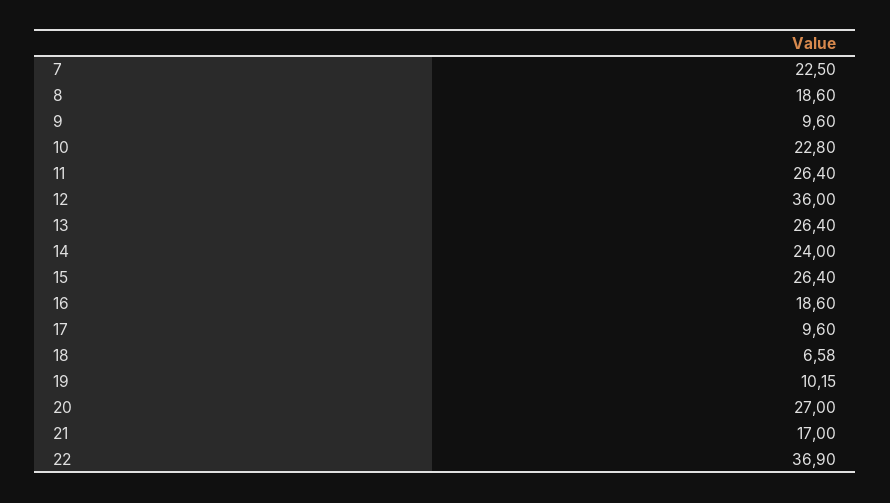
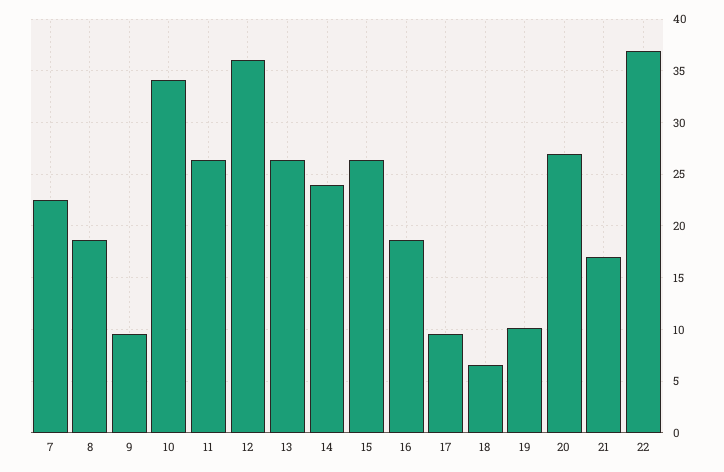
  {
    "7": 22.5,
    "8": 18.6,
    "9": 9.6,
-   "10": 22.8,
+   "10": 34,
    "11": 26.4,
    "12": 36,
    "13": 26.4,
    "14": 24,
    "15": 26.4,
    "16": 18.6,
    "17": 9.6,
    "18": 6.58,
    "19": 10.15,
    "20": 27,
    "21": 17,
    "22": 36.9
  }

